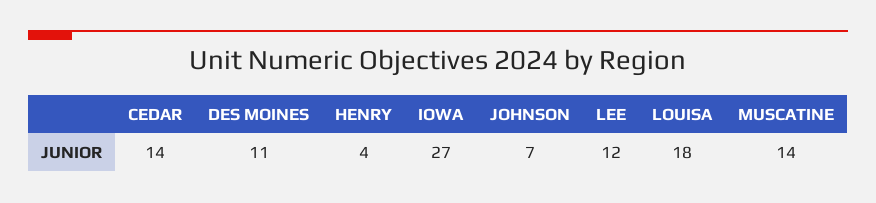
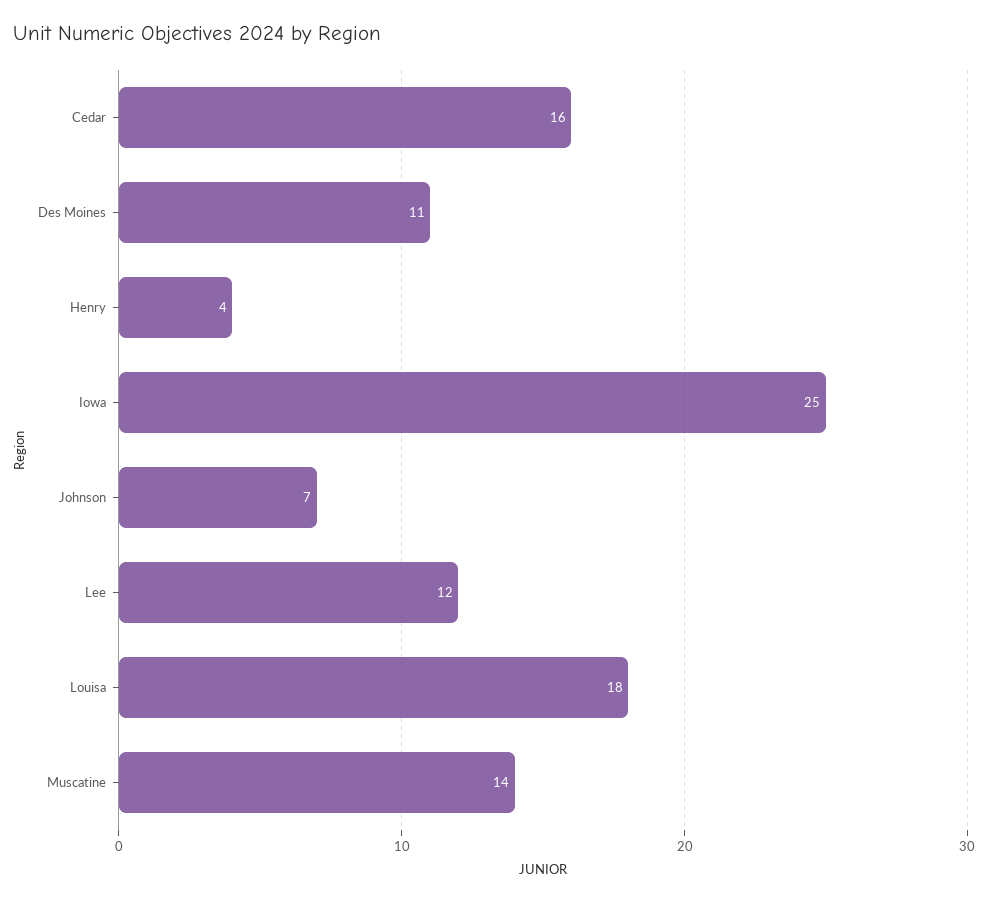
  {
-   "CEDAR": 14,
+   "CEDAR": 16,
    "DES MOINES": 11,
    "HENRY": 4,
-   "IOWA": 27,
+   "IOWA": 25,
    "JOHNSON": 7,
    "LEE": 12,
    "LOUISA": 18,
    "MUSCATINE": 14
  }

